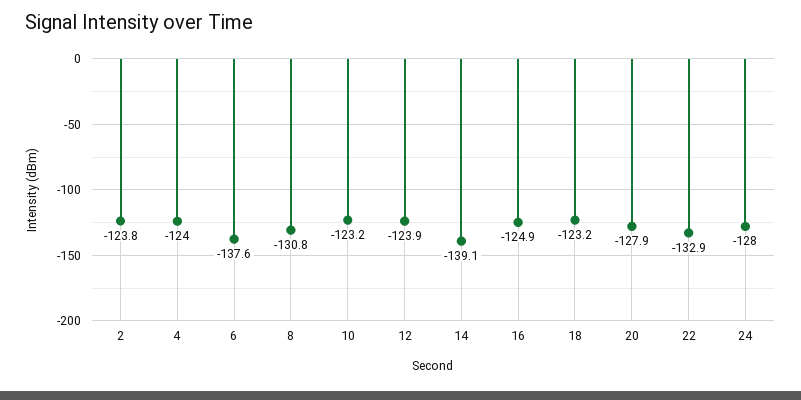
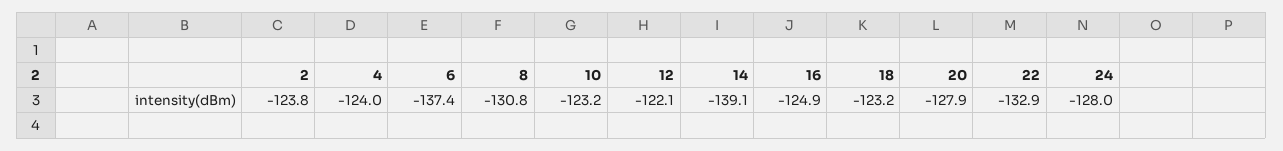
  {
    "2": -123.8,
    "4": -124,
-   "6": -137.6,
+   "6": -137.4,
    "8": -130.8,
    "10": -123.2,
-   "12": -123.9,
+   "12": -122.1,
    "14": -139.1,
    "16": -124.9,
    "18": -123.2,
    "20": -127.9,
    "22": -132.9,
    "24": -128
  }

